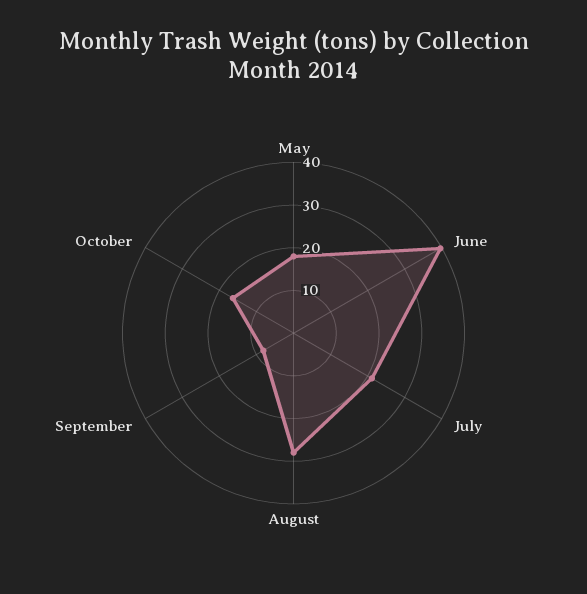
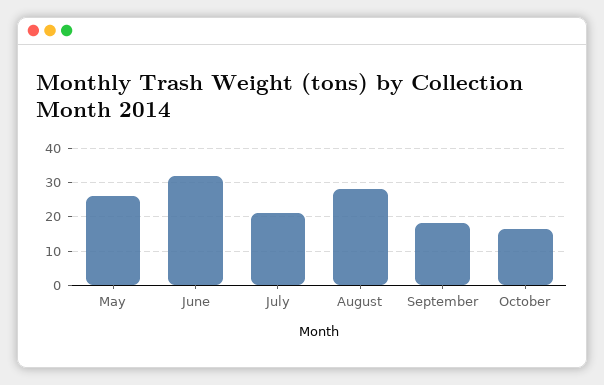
  {
-   "May": 18,
+   "May": 26,
-   "June": 40,
+   "June": 32,
    "July": 22,
    "August": 28,
-   "September": 8,
+   "September": 18,
    "October": 16
  }

